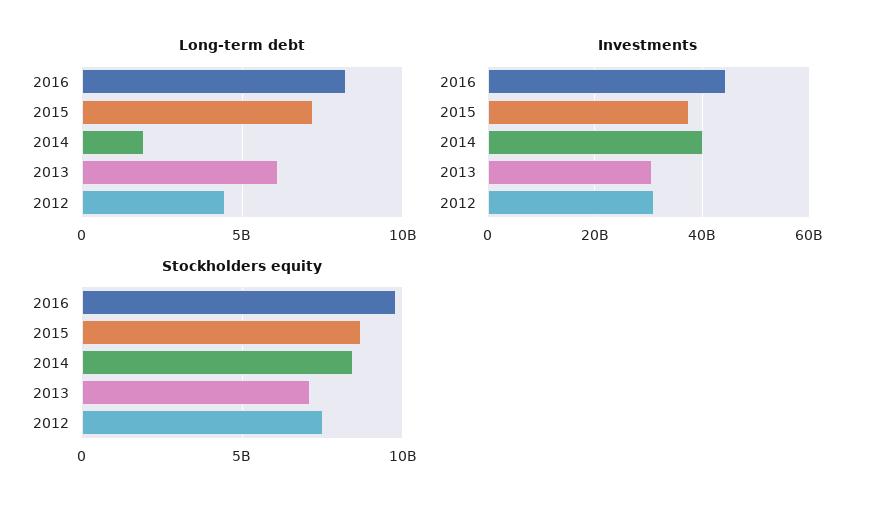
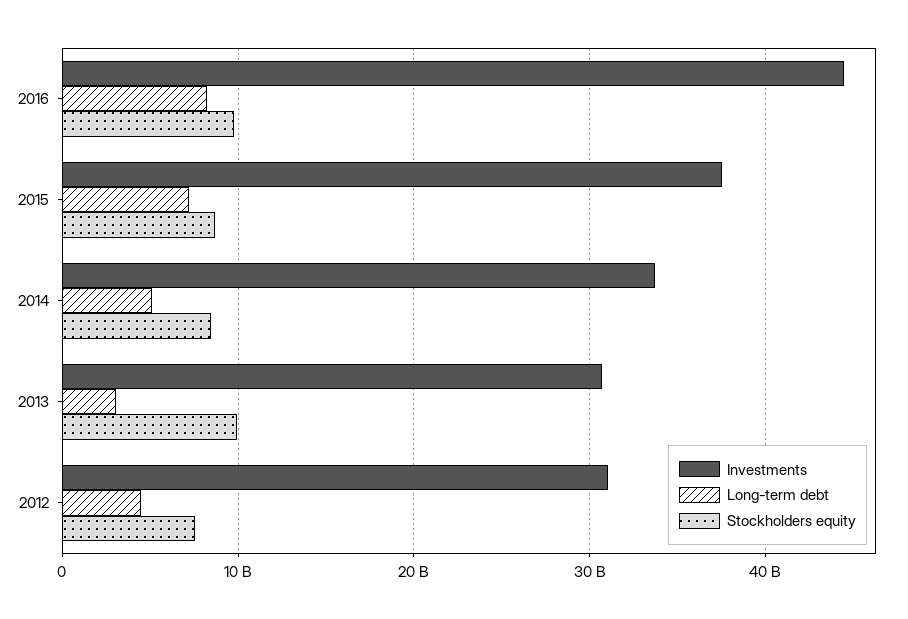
  {
    "Long-term debt": {
      "2016": 8000000000,
      "2015": 7000000000,
-     "2014": 2000000000,
+     "2014": 5000000000,
-     "2013": 6000000000,
+     "2013": 3000000000,
      "2012": 4500000000
    },
    "Investments": {
      "2016": 45000000000,
      "2015": 38000000000,
-     "2014": 40000000000,
+     "2014": 34000000000,
      "2013": 31000000000,
      "2012": 31000000000
    },
    "Stockholders equity": {
      "2016": 10000000000,
      "2015": 8500000000,
      "2014": 8500000000,
-     "2013": 7000000000,
+     "2013": 10000000000,
      "2012": 7500000000
    }
  }

